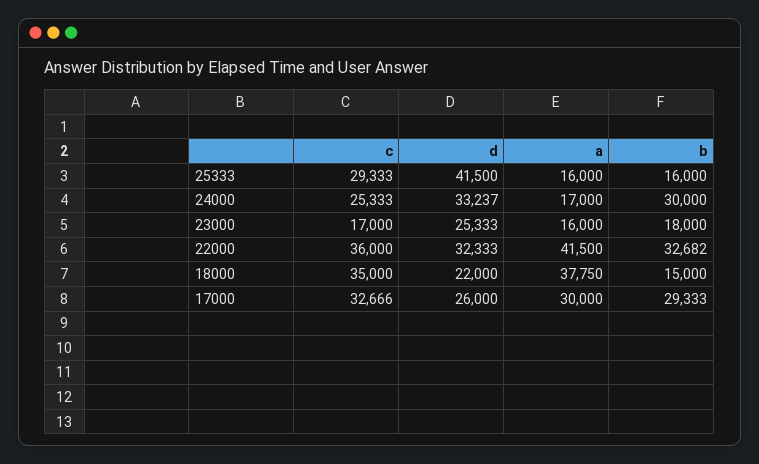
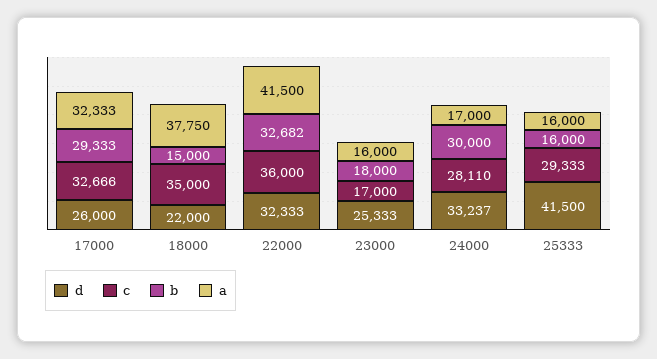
  {
    "c": {
      "25333": 29333,
-     "24000": 25333,
+     "24000": 28110,
      "23000": 17000,
      "22000": 36000,
      "18000": 35000,
      "17000": 32666
    },
    "d": {
      "25333": 41500,
      "24000": 33237,
      "23000": 25333,
      "22000": 32333,
      "18000": 22000,
      "17000": 26000
    },
    "a": {
      "25333": 16000,
      "24000": 17000,
      "23000": 16000,
      "22000": 41500,
      "18000": 37750,
-     "17000": 30000
+     "17000": 32333
    },
    "b": {
      "25333": 16000,
      "24000": 30000,
      "23000": 18000,
      "22000": 32682,
      "18000": 15000,
      "17000": 29333
    }
  }

